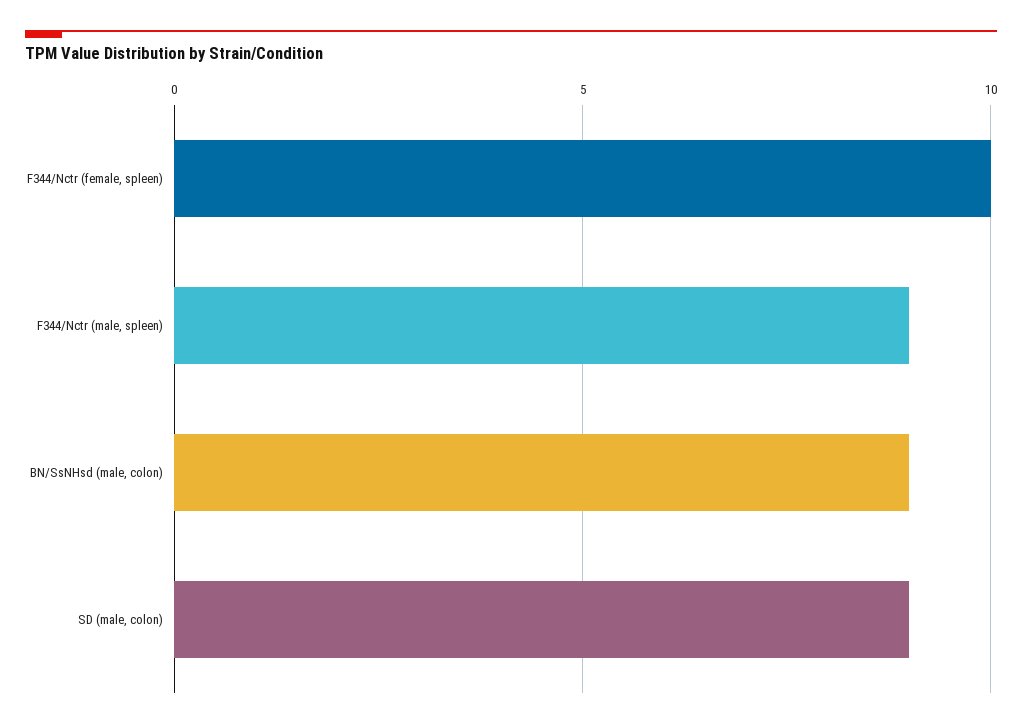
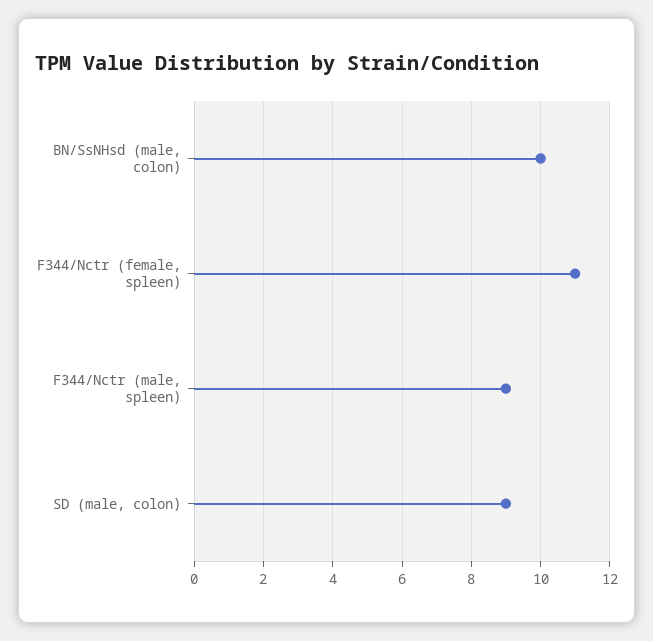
  {
-   "F344/Nctr (female, spleen)": 10,
+   "F344/Nctr (female, spleen)": 11,
    "F344/Nctr (male, spleen)": 9,
-   "BN/SsNHsd (male, colon)": 9,
+   "BN/SsNHsd (male, colon)": 10,
    "SD (male, colon)": 9
  }

